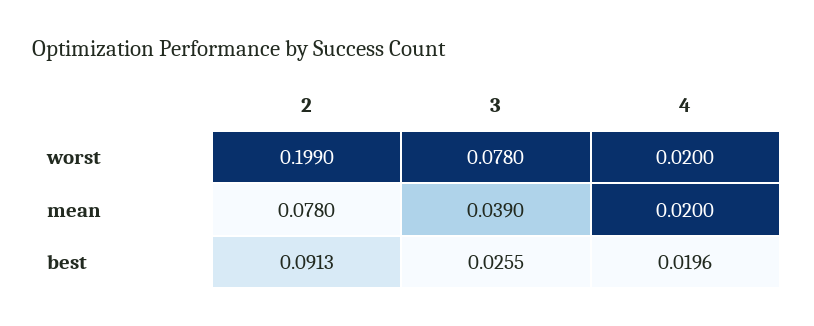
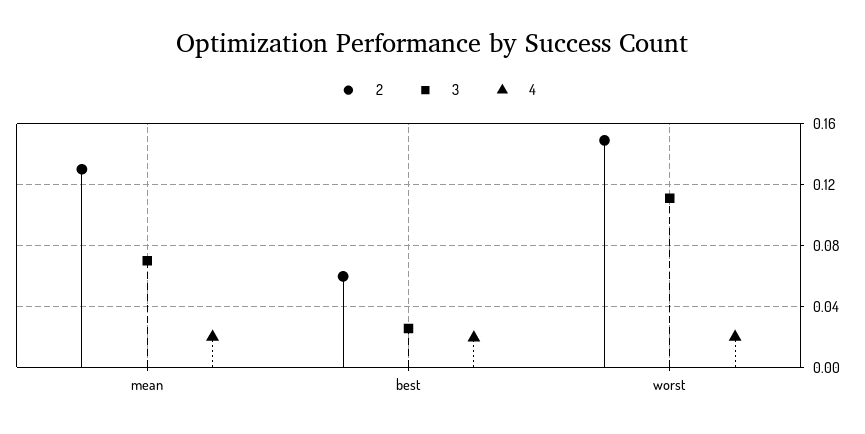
  {
    "2": {
-     "worst": 0.199,
+     "worst": 0.15,
-     "mean": 0.078,
+     "mean": 0.13,
-     "best": 0.0913
+     "best": 0.06
    },
    "3": {
-     "worst": 0.078,
+     "worst": 0.11,
-     "mean": 0.039,
+     "mean": 0.07,
      "best": 0.0255
    },
    "4": {
      "worst": 0.02,
      "mean": 0.02,
      "best": 0.0196
    }
  }

